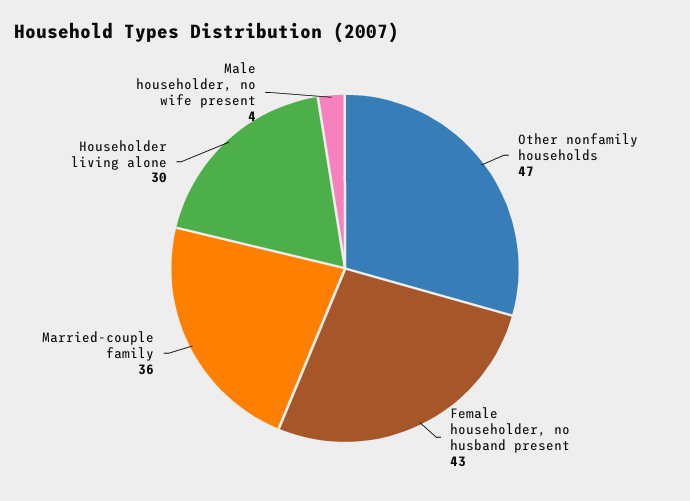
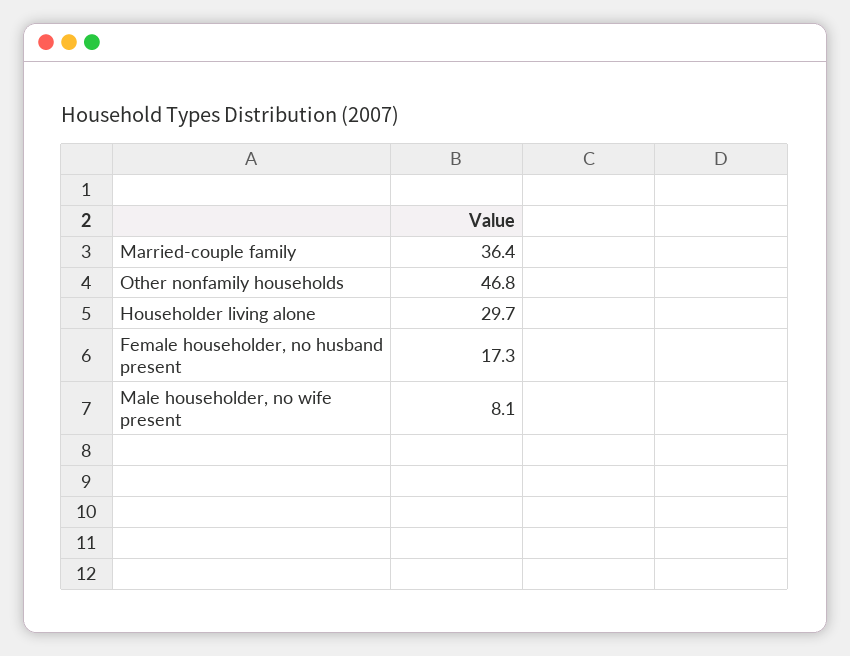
  {
    "Other nonfamily households": 46.8,
-   "Female householder, no husband present": 43,
+   "Female householder, no husband present": 17.3,
    "Married-couple family": 36.4,
    "Householder living alone": 29.7,
-   "Male householder, no wife present": 4
+   "Male householder, no wife present": 8.1
  }

